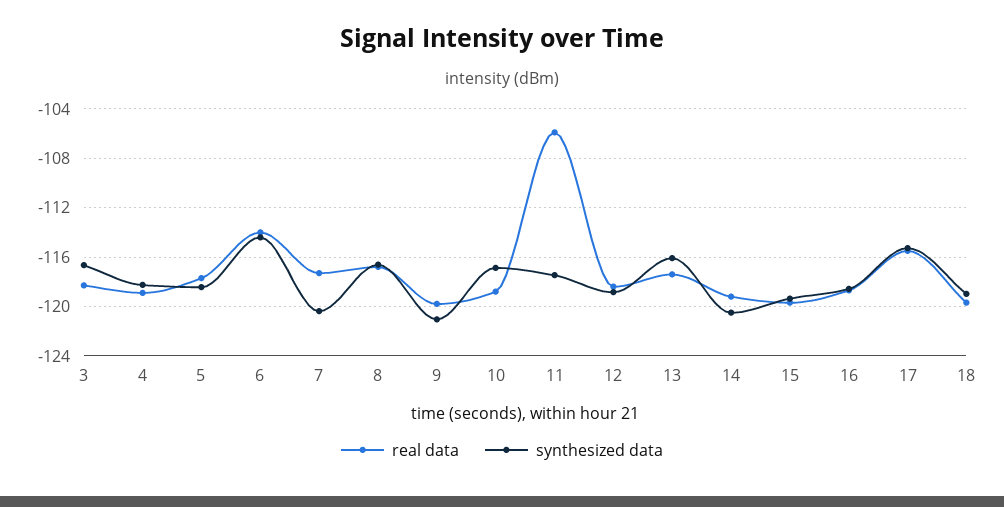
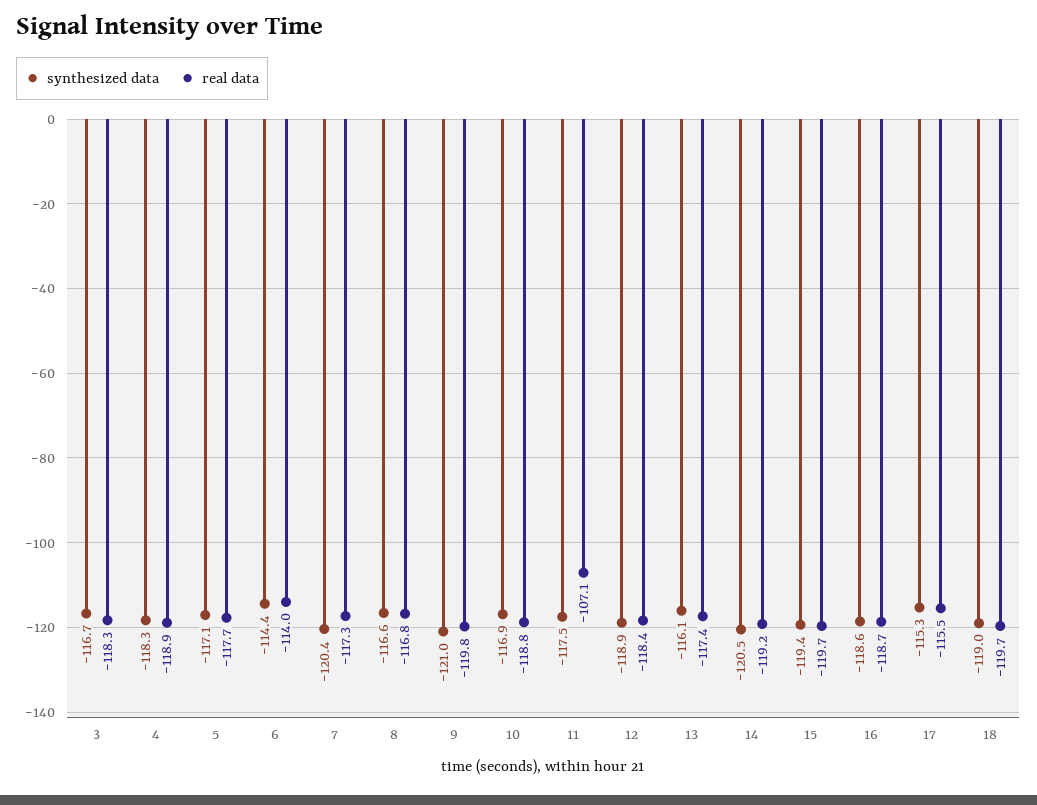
  {
    "real data": {
      "3": -118.3,
      "4": -118.9,
      "5": -117.7,
      "6": -114,
      "7": -117.3,
      "8": -116.8,
      "9": -119.8,
      "10": -118.8,
-     "11": -106,
+     "11": -107.1,
      "12": -118.4,
      "13": -117.4,
      "14": -119.2,
      "15": -119.7,
      "16": -118.7,
      "17": -115.5,
      "18": -119.7
    },
    "synthesized data": {
      "3": -116.7,
      "4": -118.3,
-     "5": -118.5,
+     "5": -117.1,
      "6": -114.4,
      "7": -120.4,
      "8": -116.6,
      "9": -121,
      "10": -116.9,
      "11": -117.5,
      "12": -118.9,
      "13": -116.1,
      "14": -120.5,
      "15": -119.4,
      "16": -118.6,
      "17": -115.3,
      "18": -119
    }
  }

